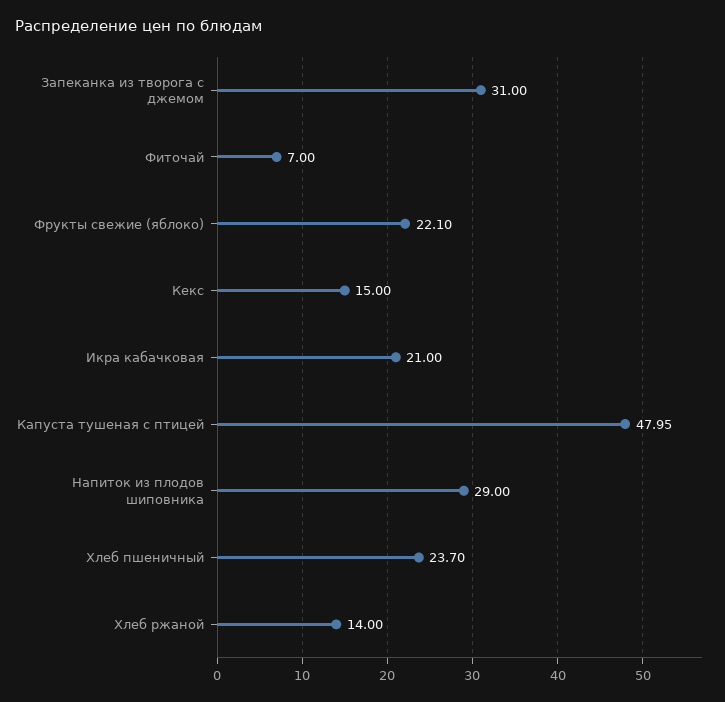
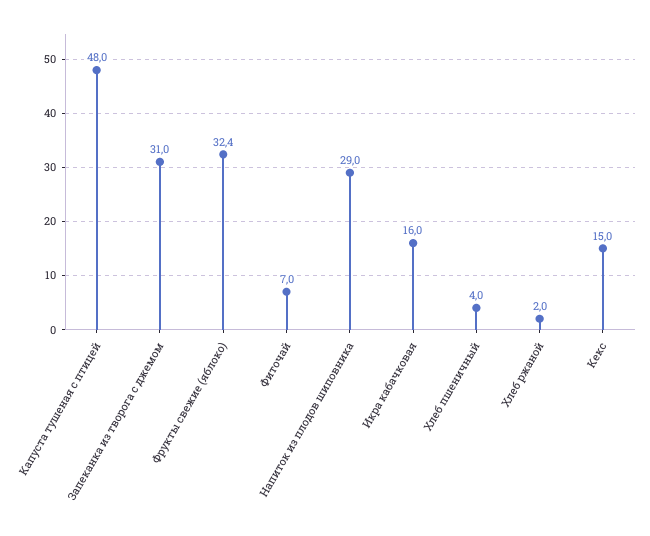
  {
    "Запеканка из творога с джемом": 31,
    "Фиточай": 7,
-   "Фрукты свежие (яблоко)": 22.1,
+   "Фрукты свежие (яблоко)": 32.4,
    "Кекс": 15,
-   "Икра кабачковая": 21,
+   "Икра кабачковая": 16,
    "Капуста тушеная с птицей": 47.95,
    "Напиток из плодов шиповника": 29,
-   "Хлеб пшеничный": 23.7,
+   "Хлеб пшеничный": 4,
-   "Хлеб ржаной": 14
+   "Хлеб ржаной": 2
  }

